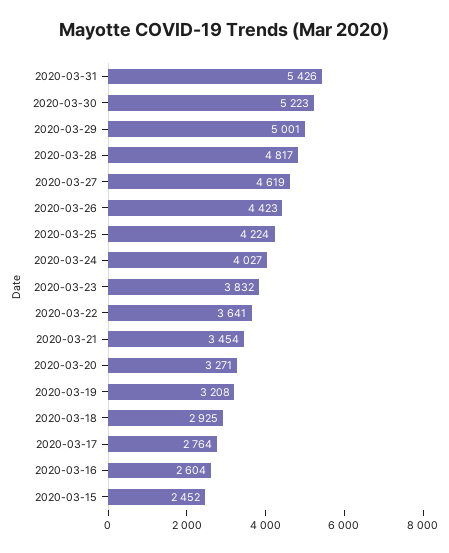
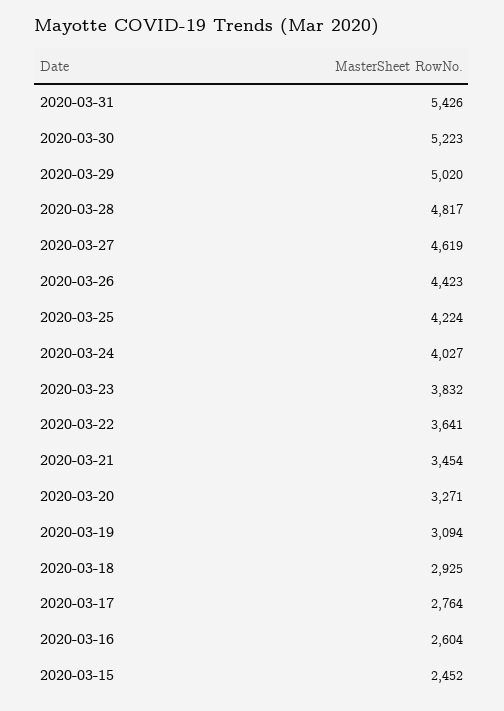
  {
    "2020-03-31": 5426,
    "2020-03-30": 5223,
-   "2020-03-29": 5001,
+   "2020-03-29": 5020,
    "2020-03-28": 4817,
    "2020-03-27": 4619,
    "2020-03-26": 4423,
    "2020-03-25": 4224,
    "2020-03-24": 4027,
    "2020-03-23": 3832,
    "2020-03-22": 3641,
    "2020-03-21": 3454,
    "2020-03-20": 3271,
-   "2020-03-19": 3208,
+   "2020-03-19": 3094,
    "2020-03-18": 2925,
    "2020-03-17": 2764,
    "2020-03-16": 2604,
    "2020-03-15": 2452
  }

